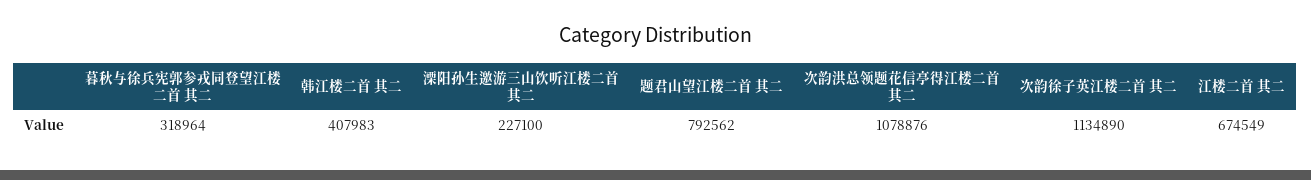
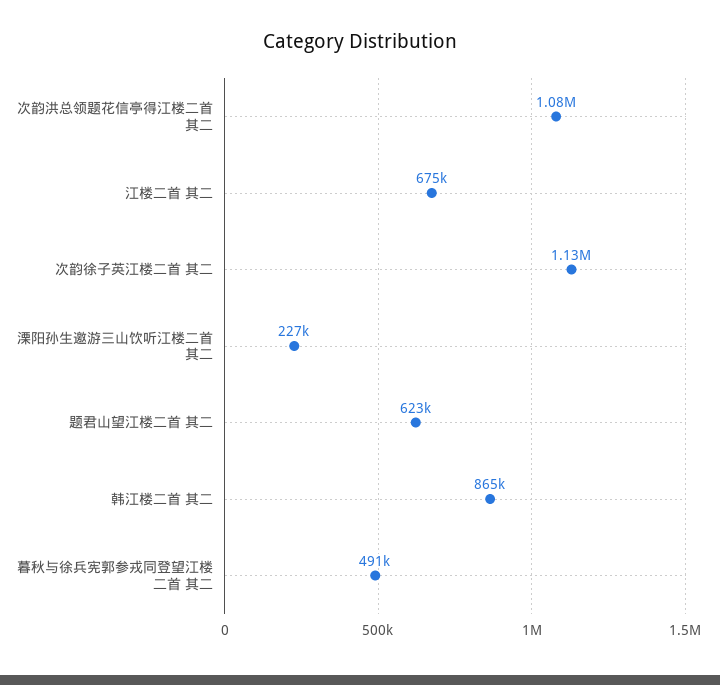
  {
-   "暮秋与徐兵宪郭参戎同登望江楼二首 其二": 318964,
+   "暮秋与徐兵宪郭参戎同登望江楼二首 其二": 491000,
-   "韩江楼二首 其二": 407983,
+   "韩江楼二首 其二": 865000,
    "溧阳孙生邀游三山饮听江楼二首 其二": 227100,
-   "题君山望江楼二首 其二": 792562,
+   "题君山望江楼二首 其二": 623000,
    "次韵洪总领题花信亭得江楼二首 其二": 1078876,
    "次韵徐子英江楼二首 其二": 1134890,
    "江楼二首 其二": 674549
  }

